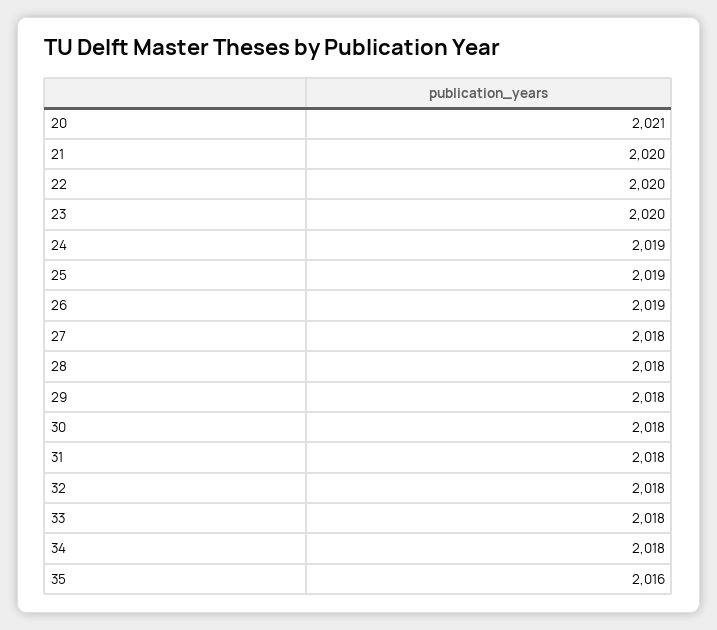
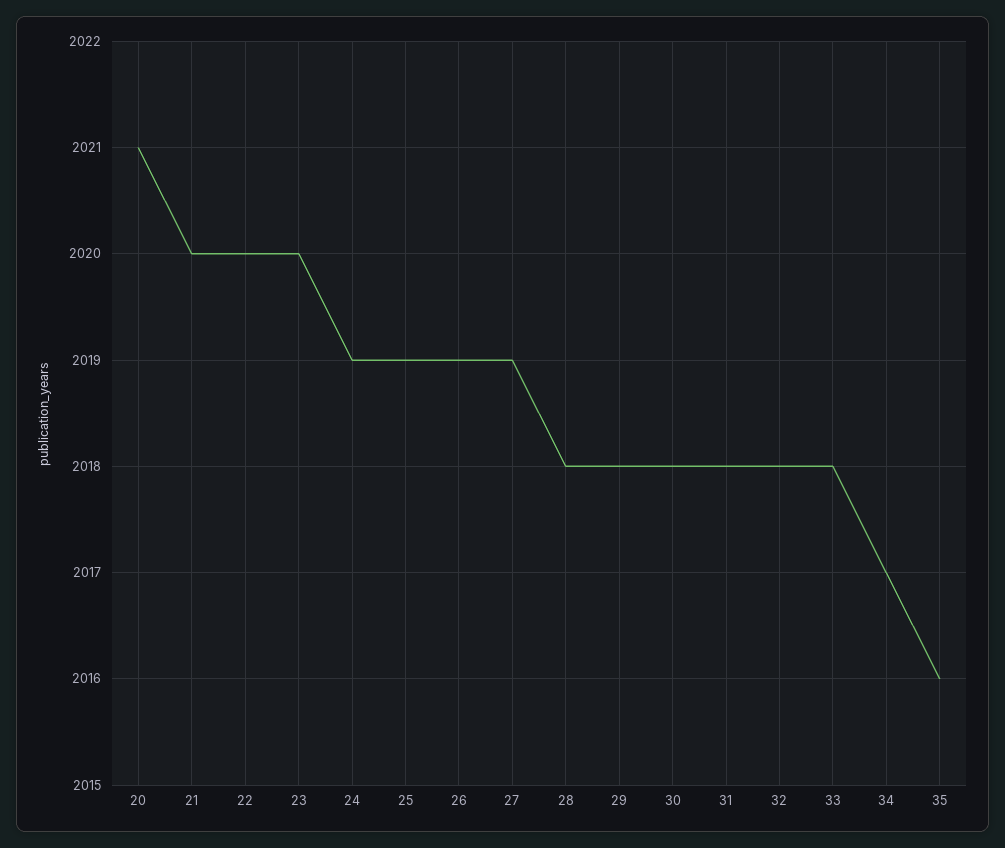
  {
    "20": 2021,
    "21": 2020,
    "22": 2020,
    "23": 2020,
    "24": 2019,
    "25": 2019,
    "26": 2019,
-   "27": 2018,
+   "27": 2019,
    "28": 2018,
    "29": 2018,
    "30": 2018,
    "31": 2018,
    "32": 2018,
    "33": 2018,
-   "34": 2018,
+   "34": 2017,
    "35": 2016
  }

